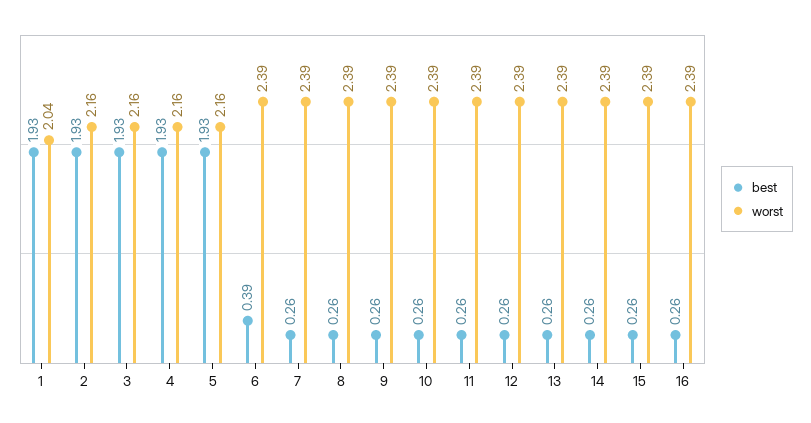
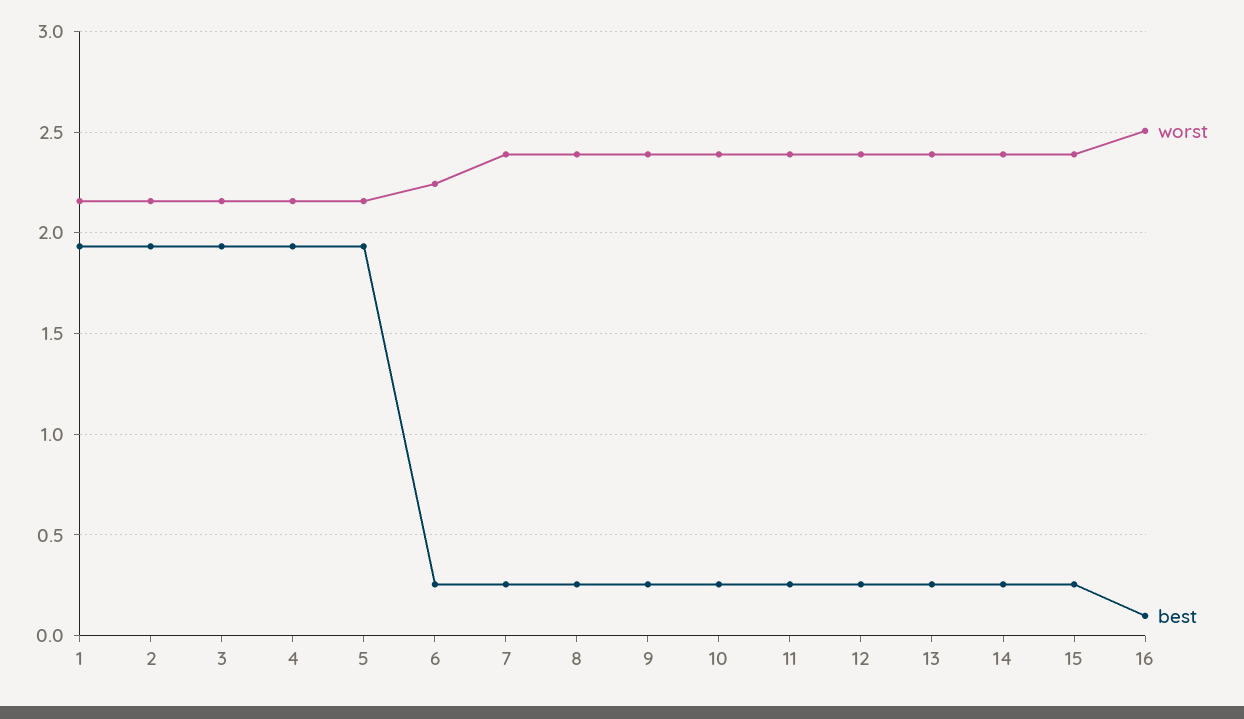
  {
    "best": {
      "1": 1.93,
      "2": 1.93,
      "3": 1.93,
      "4": 1.93,
      "5": 1.93,
-     "6": 0.39,
+     "6": 0.25,
      "7": 0.26,
      "8": 0.26,
      "9": 0.26,
      "10": 0.26,
      "11": 0.26,
      "12": 0.26,
      "13": 0.26,
      "14": 0.26,
      "15": 0.26,
-     "16": 0.26
+     "16": 0.1
    },
    "worst": {
-     "1": 2.04,
+     "1": 2.15,
      "2": 2.16,
      "3": 2.16,
      "4": 2.16,
      "5": 2.16,
-     "6": 2.39,
+     "6": 2.25,
      "7": 2.39,
      "8": 2.39,
      "9": 2.39,
      "10": 2.39,
      "11": 2.39,
      "12": 2.39,
      "13": 2.39,
      "14": 2.39,
      "15": 2.39,
-     "16": 2.39
+     "16": 2.5
    }
  }

